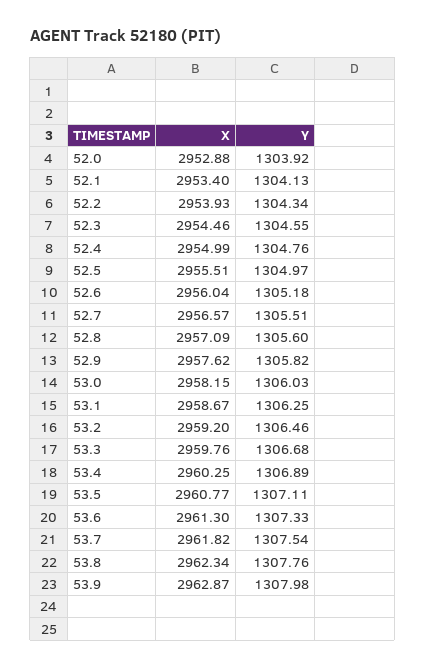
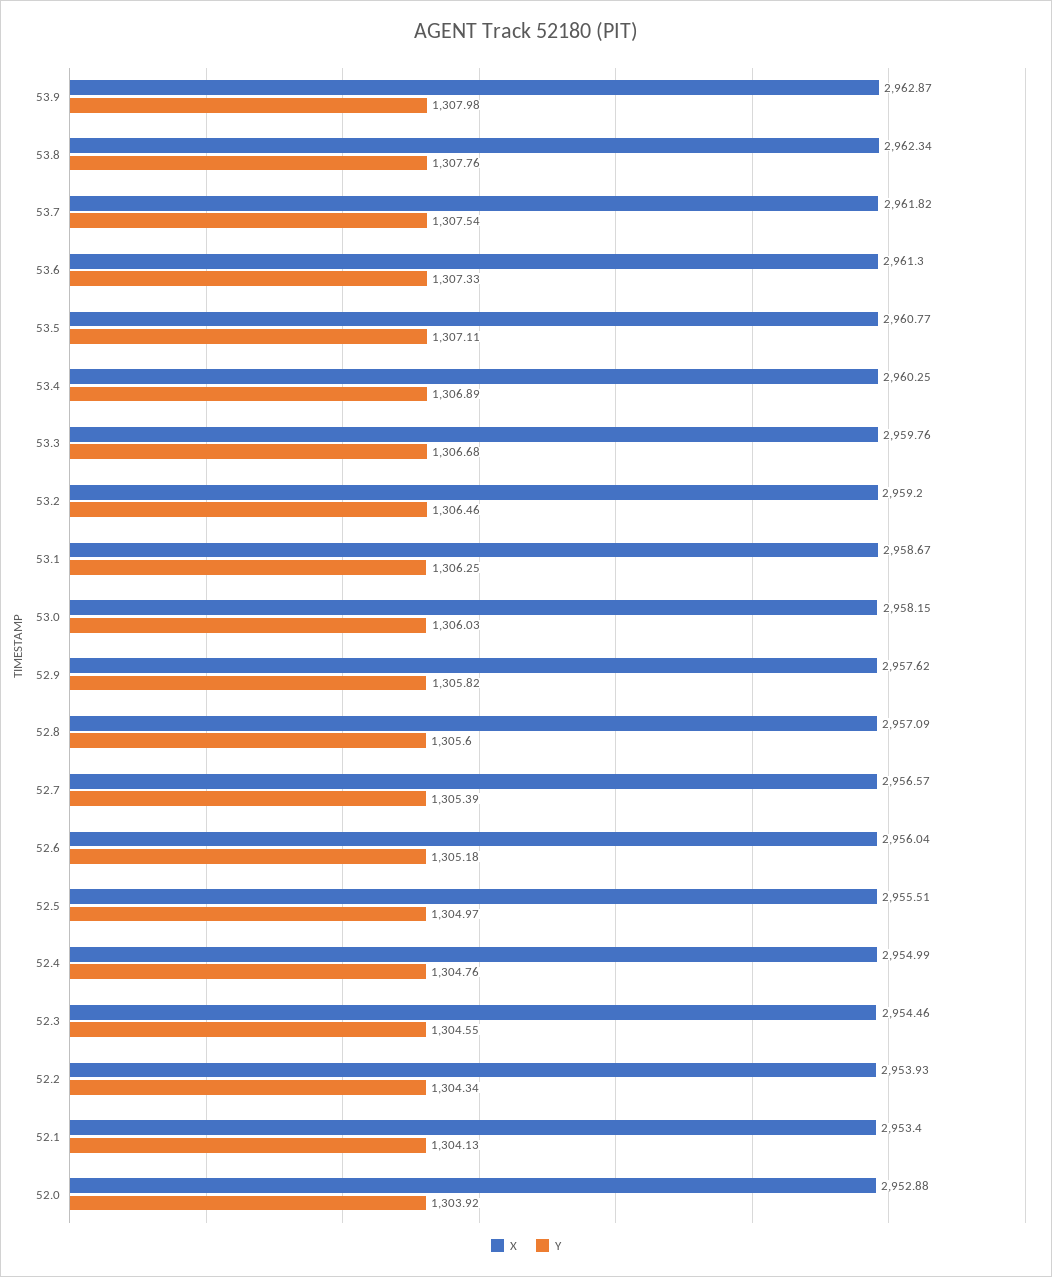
  {
    "X": {
      "52.0": 2952.88,
      "52.1": 2953.4,
      "52.2": 2953.93,
      "52.3": 2954.46,
      "52.4": 2954.99,
      "52.5": 2955.51,
      "52.6": 2956.04,
      "52.7": 2956.57,
      "52.8": 2957.09,
      "52.9": 2957.62,
      "53.0": 2958.15,
      "53.1": 2958.67,
      "53.2": 2959.2,
      "53.3": 2959.76,
      "53.4": 2960.25,
      "53.5": 2960.77,
      "53.6": 2961.3,
      "53.7": 2961.82,
      "53.8": 2962.34,
      "53.9": 2962.87
    },
    "Y": {
      "52.0": 1303.92,
      "52.1": 1304.13,
      "52.2": 1304.34,
      "52.3": 1304.55,
      "52.4": 1304.76,
      "52.5": 1304.97,
      "52.6": 1305.18,
-     "52.7": 1305.51,
+     "52.7": 1305.39,
      "52.8": 1305.6,
      "52.9": 1305.82,
      "53.0": 1306.03,
      "53.1": 1306.25,
      "53.2": 1306.46,
      "53.3": 1306.68,
      "53.4": 1306.89,
      "53.5": 1307.11,
      "53.6": 1307.33,
      "53.7": 1307.54,
      "53.8": 1307.76,
      "53.9": 1307.98
    }
  }

